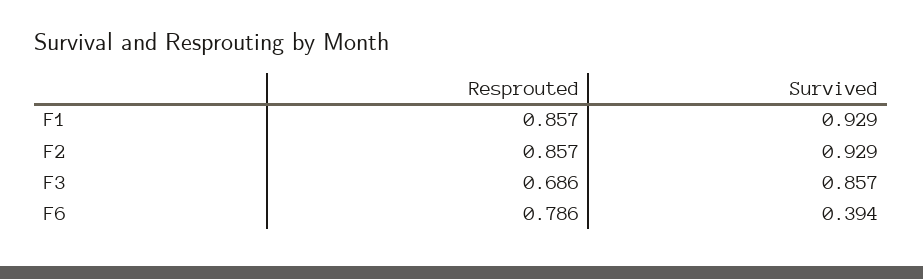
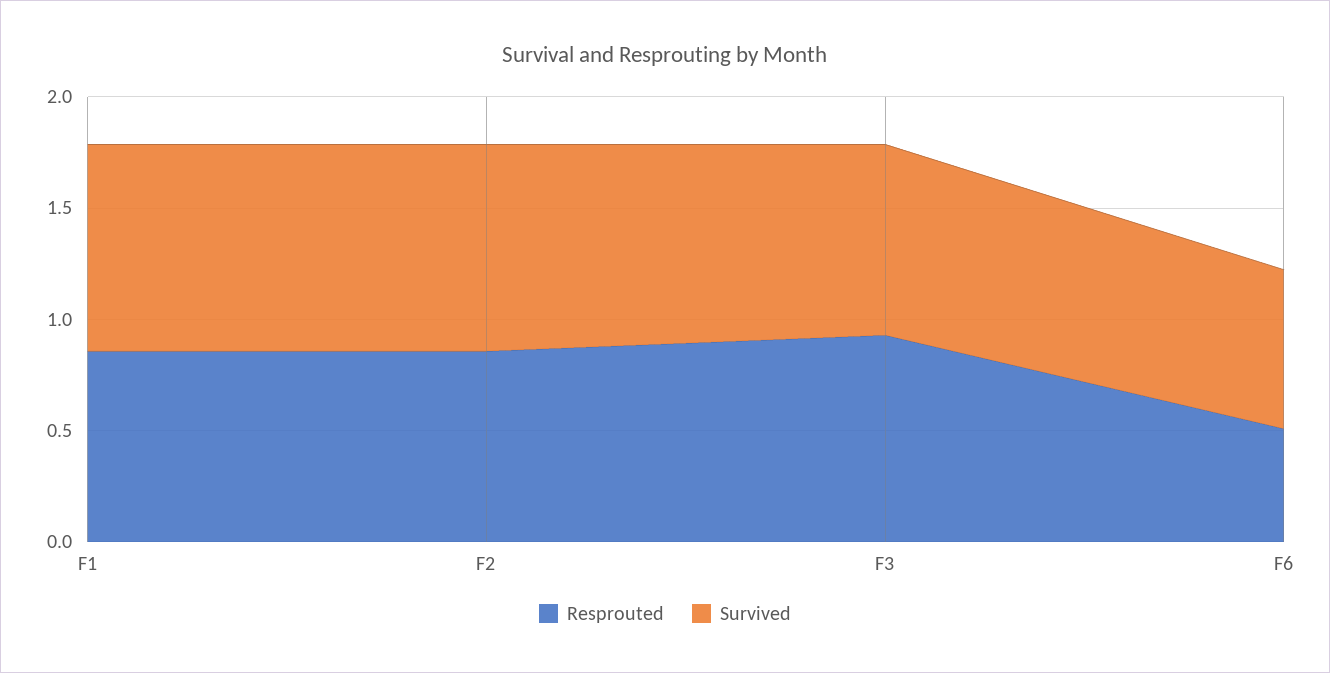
  {
    "Resprouted": {
      "F1": 0.857,
      "F2": 0.857,
-     "F3": 0.686,
+     "F3": 0.9,
-     "F6": 0.786
+     "F6": 0.5
    },
    "Survived": {
      "F1": 0.929,
      "F2": 0.929,
      "F3": 0.857,
-     "F6": 0.394
+     "F6": 0.7
    }
  }

